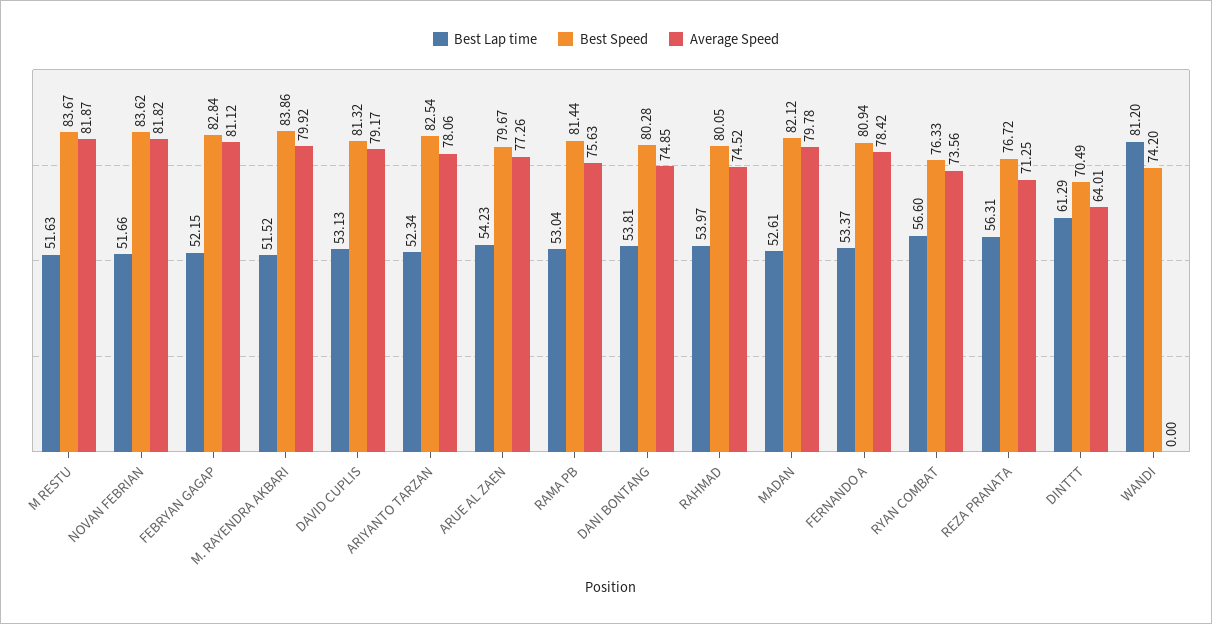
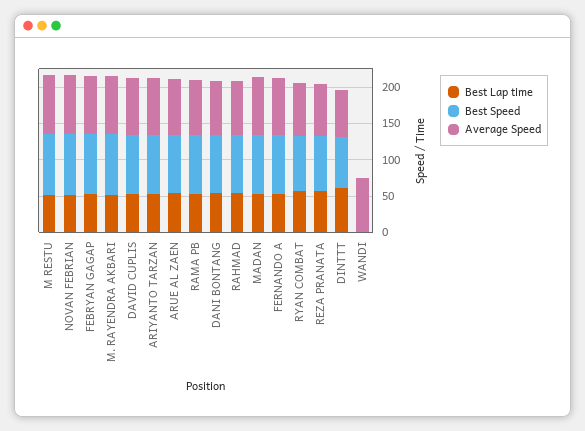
  {
    "Best Lap time": {
      "M RESTU": 51.63,
      "NOVAN FEBRIAN": 51.66,
      "FEBRYAN GAGAP": 52.15,
      "M. RAYENDRA AKBARI": 51.52,
      "DAVID CUPLIS": 53.13,
      "ARIYANTO TARZAN": 52.34,
      "ARUE AL ZAEN": 54.23,
      "RAMA PB": 53.04,
      "DANI BONTANG": 53.81,
      "RAHMAD": 53.97,
      "MADAN": 52.61,
      "FERNANDO A": 53.37,
      "RYAN COMBAT": 56.6,
      "REZA PRANATA": 56.31,
      "DINTTT": 61.29,
-     "WANDI": 81.2
+     "WANDI": 0
    },
    "Best Speed": {
      "M RESTU": 83.67,
      "NOVAN FEBRIAN": 83.62,
      "FEBRYAN GAGAP": 82.84,
      "M. RAYENDRA AKBARI": 83.86,
      "DAVID CUPLIS": 81.32,
      "ARIYANTO TARZAN": 82.54,
      "ARUE AL ZAEN": 79.67,
      "RAMA PB": 81.44,
      "DANI BONTANG": 80.28,
      "RAHMAD": 80.05,
      "MADAN": 82.12,
      "FERNANDO A": 80.94,
      "RYAN COMBAT": 76.33,
      "REZA PRANATA": 76.72,
      "DINTTT": 70.49,
-     "WANDI": 74.2
+     "WANDI": 0
    },
    "Average Speed": {
      "M RESTU": 81.87,
      "NOVAN FEBRIAN": 81.82,
      "FEBRYAN GAGAP": 81.12,
      "M. RAYENDRA AKBARI": 79.92,
      "DAVID CUPLIS": 79.17,
      "ARIYANTO TARZAN": 78.06,
      "ARUE AL ZAEN": 77.26,
      "RAMA PB": 75.63,
      "DANI BONTANG": 74.85,
      "RAHMAD": 74.52,
      "MADAN": 79.78,
      "FERNANDO A": 78.42,
      "RYAN COMBAT": 73.56,
      "REZA PRANATA": 71.25,
      "DINTTT": 64.01,
-     "WANDI": 0
+     "WANDI": 75
    }
  }

